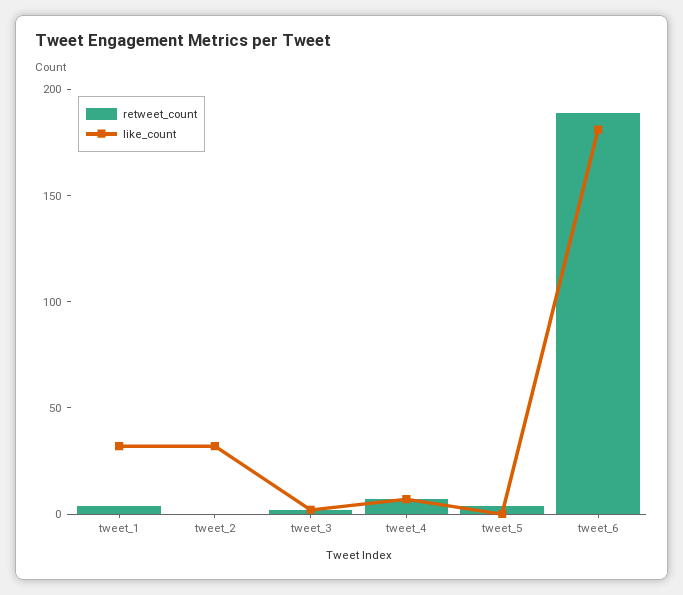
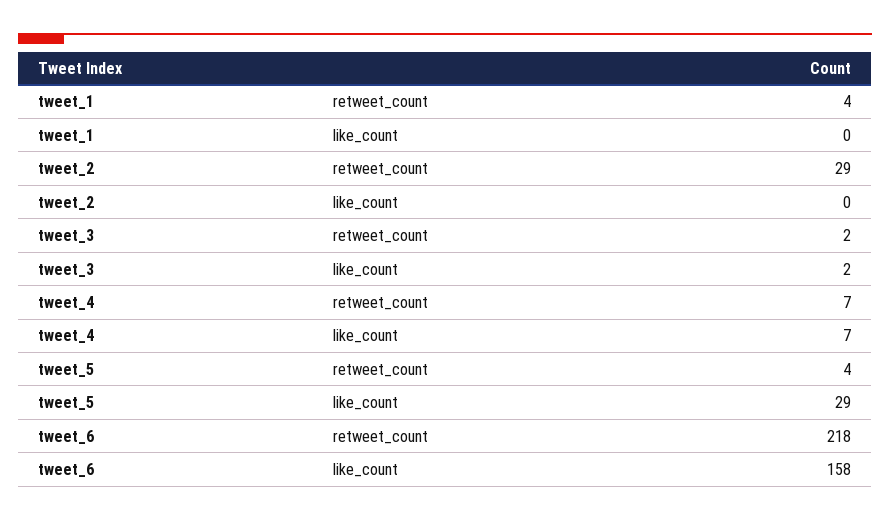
  {
    "retweet_count": {
      "tweet_1": 4,
-     "tweet_2": 0,
+     "tweet_2": 29,
      "tweet_3": 2,
      "tweet_4": 7,
      "tweet_5": 4,
-     "tweet_6": 190
+     "tweet_6": 218
    },
    "like_count": {
-     "tweet_1": 30,
+     "tweet_1": 0,
-     "tweet_2": 30,
+     "tweet_2": 0,
      "tweet_3": 2,
      "tweet_4": 7,
-     "tweet_5": 0,
+     "tweet_5": 29,
-     "tweet_6": 180
+     "tweet_6": 158
    }
  }

